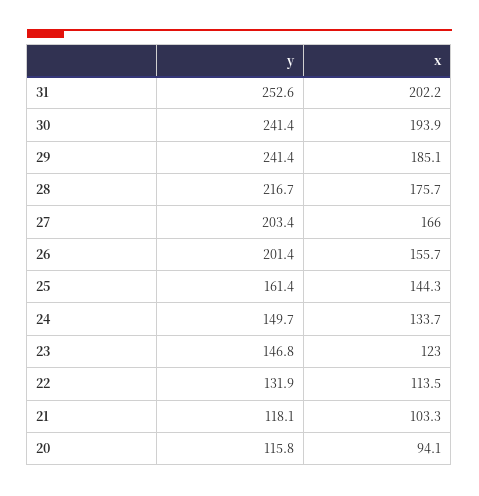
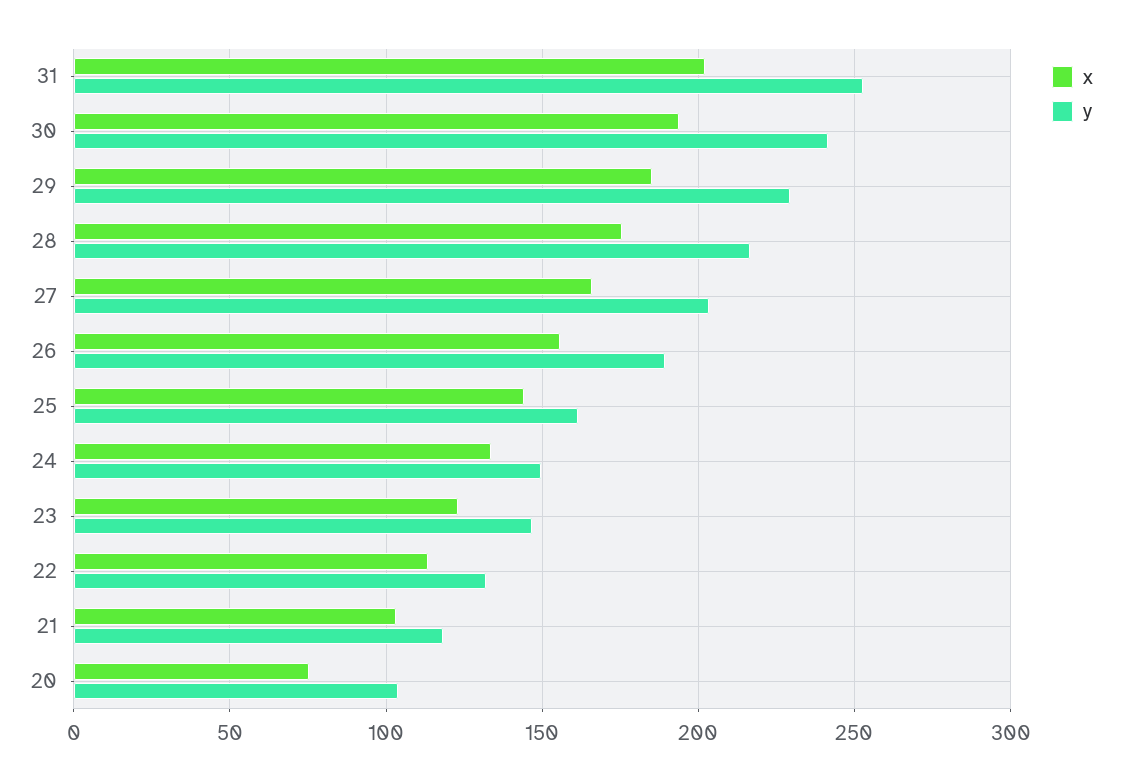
  {
    "y": {
      "31": 252.6,
      "30": 241.4,
-     "29": 241.4,
+     "29": 230,
      "28": 216.7,
      "27": 203.4,
-     "26": 201.4,
+     "26": 190,
      "25": 161.4,
      "24": 149.7,
      "23": 146.8,
      "22": 131.9,
      "21": 118.1,
-     "20": 115.8
+     "20": 105
    },
    "x": {
      "31": 202.2,
      "30": 193.9,
      "29": 185.1,
      "28": 175.7,
      "27": 166,
      "26": 155.7,
      "25": 144.3,
      "24": 133.7,
      "23": 123,
      "22": 113.5,
      "21": 103.3,
-     "20": 94.1
+     "20": 75
    }
  }

